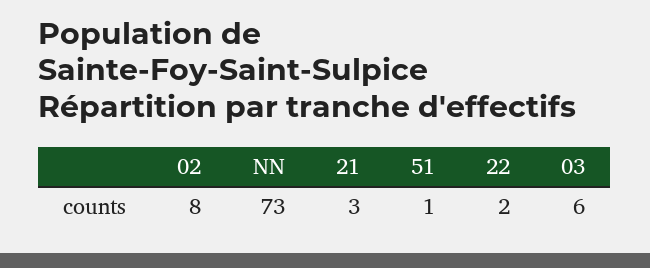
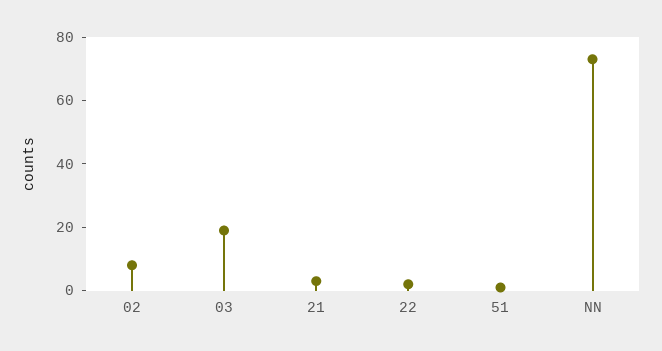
  {
    "02": 8,
    "NN": 73,
    "21": 3,
    "51": 1,
    "22": 2,
-   "03": 6
+   "03": 20
  }

